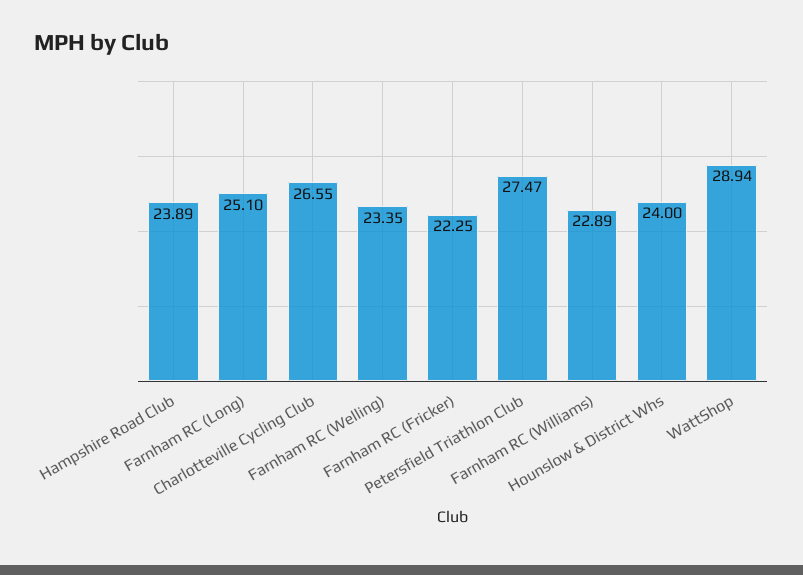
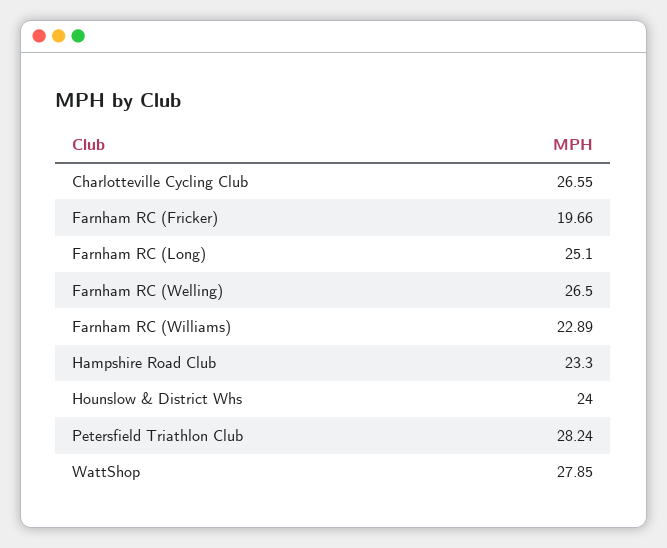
  {
-   "Hampshire Road Club": 23.89,
+   "Hampshire Road Club": 23.3,
    "Farnham RC (Long)": 25.1,
    "Charlotteville Cycling Club": 26.55,
-   "Farnham RC (Welling)": 23.35,
+   "Farnham RC (Welling)": 26.5,
-   "Farnham RC (Fricker)": 22.25,
+   "Farnham RC (Fricker)": 19.66,
-   "Petersfield Triathlon Club": 27.47,
+   "Petersfield Triathlon Club": 28.24,
    "Farnham RC (Williams)": 22.89,
    "Hounslow & District Whs": 24,
-   "WattShop": 28.94
+   "WattShop": 27.85
  }

